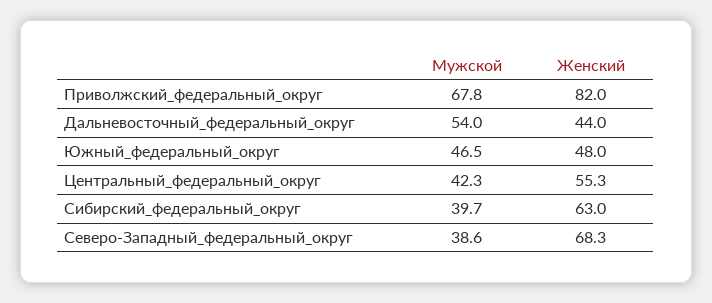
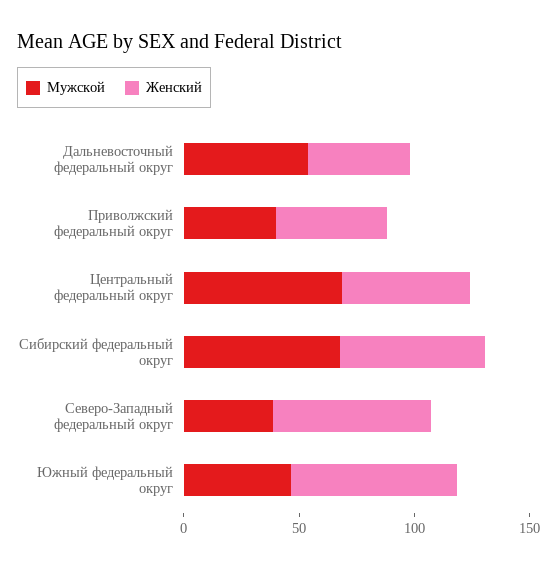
  {
    "Мужской": {
-     "Приволжский_федеральный_округ": 67.8,
+     "Приволжский_федеральный_округ": 40,
      "Дальневосточный_федеральный_округ": 54,
      "Южный_федеральный_округ": 46.5,
-     "Центральный_федеральный_округ": 42.3,
+     "Центральный_федеральный_округ": 70,
-     "Сибирский_федеральный_округ": 39.7,
+     "Сибирский_федеральный_округ": 70,
      "Северо-Западный_федеральный_округ": 38.6
    },
    "Женский": {
-     "Приволжский_федеральный_округ": 82,
+     "Приволжский_федеральный_округ": 50,
      "Дальневосточный_федеральный_округ": 44,
-     "Южный_федеральный_округ": 48,
+     "Южный_федеральный_округ": 70,
      "Центральный_федеральный_округ": 55.3,
      "Сибирский_федеральный_округ": 63,
      "Северо-Западный_федеральный_округ": 68.3
    }
  }

